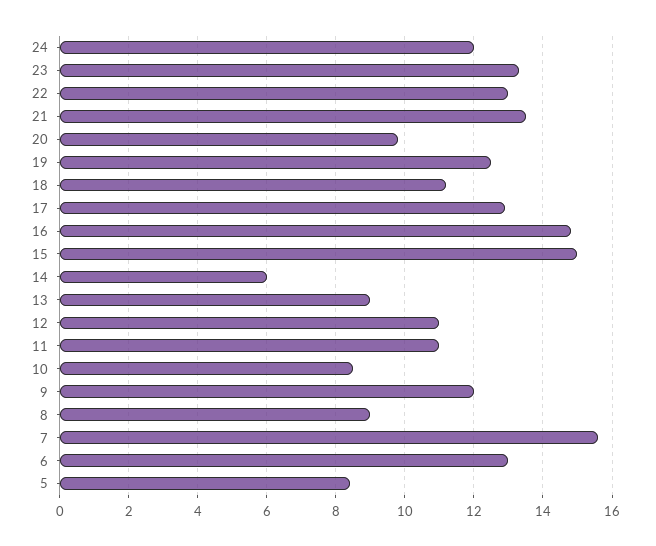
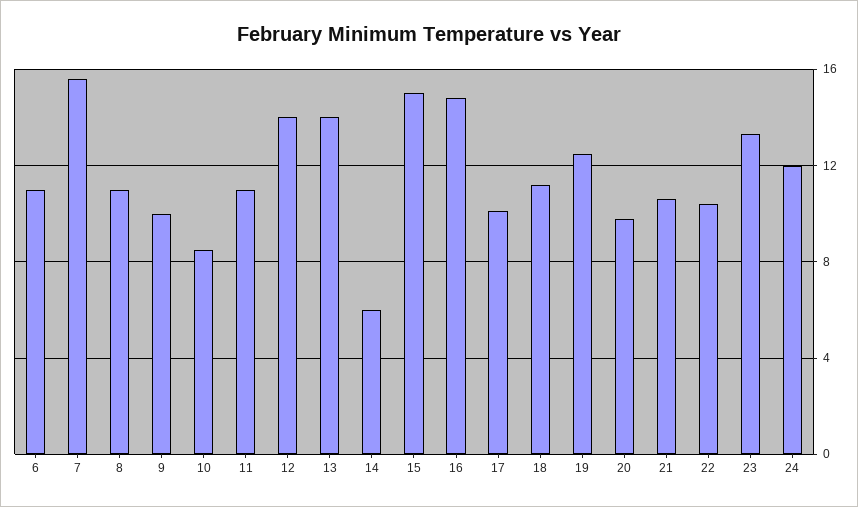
  {
    "24": 12,
    "23": 13.5,
-   "22": 13,
+   "22": 10.5,
-   "21": 13.5,
+   "21": 10.5,
    "20": 10,
    "19": 12.5,
    "18": 11,
-   "17": 13,
+   "17": 10,
    "16": 15,
    "15": 15,
    "14": 6,
-   "13": 9,
+   "13": 14,
-   "12": 11,
+   "12": 14,
    "11": 11,
    "10": 8.5,
-   "9": 12,
+   "9": 10,
-   "8": 9,
+   "8": 11,
    "7": 15.5,
-   "6": 13,
+   "6": 11
-   "5": 8.5
  }

